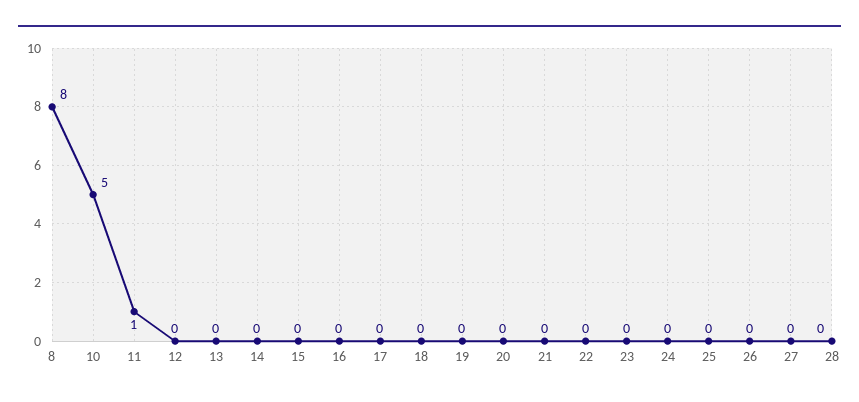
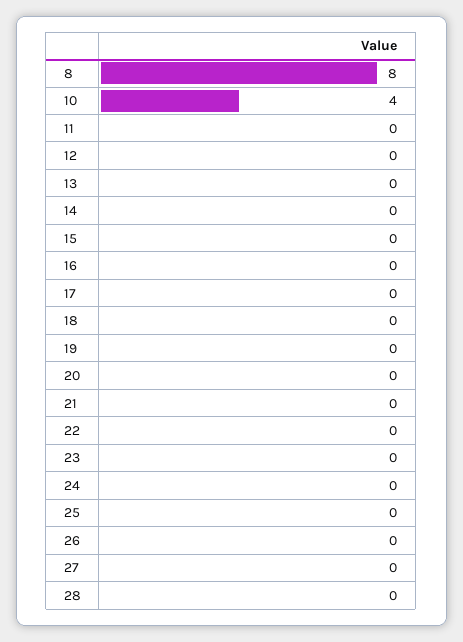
  {
    "8": 8,
-   "10": 5,
+   "10": 4,
-   "11": 1,
+   "11": 0,
    "12": 0,
    "13": 0,
    "14": 0,
    "15": 0,
    "16": 0,
    "17": 0,
    "18": 0,
    "19": 0,
    "20": 0,
    "21": 0,
    "22": 0,
    "23": 0,
    "24": 0,
    "25": 0,
    "26": 0,
    "27": 0,
    "28": 0
  }

